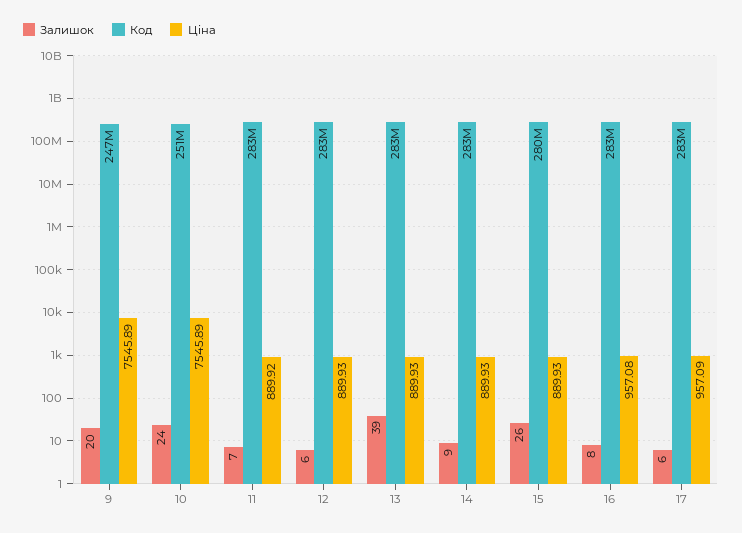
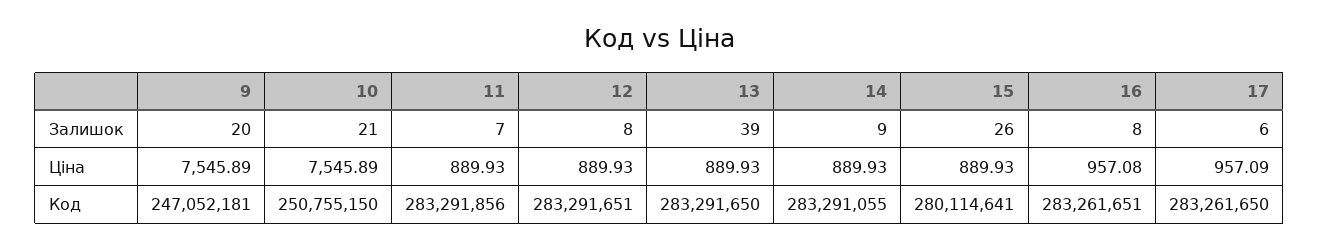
  {
    "Залишок": {
      "9": 20,
-     "10": 24,
+     "10": 21,
      "11": 7,
-     "12": 6,
+     "12": 8,
      "13": 39,
      "14": 9,
      "15": 26,
      "16": 8,
      "17": 6
    },
    "Код": {
      "9": 247052181,
      "10": 250755150,
      "11": 283291856,
      "12": 283291651,
      "13": 283291650,
      "14": 283291055,
      "15": 280114641,
      "16": 283261651,
      "17": 283261650
    },
    "Ціна": {
      "9": 7545.89,
      "10": 7545.89,
-     "11": 889.92,
+     "11": 889.93,
      "12": 889.93,
      "13": 889.93,
      "14": 889.93,
      "15": 889.93,
      "16": 957.08,
      "17": 957.09
    }
  }

